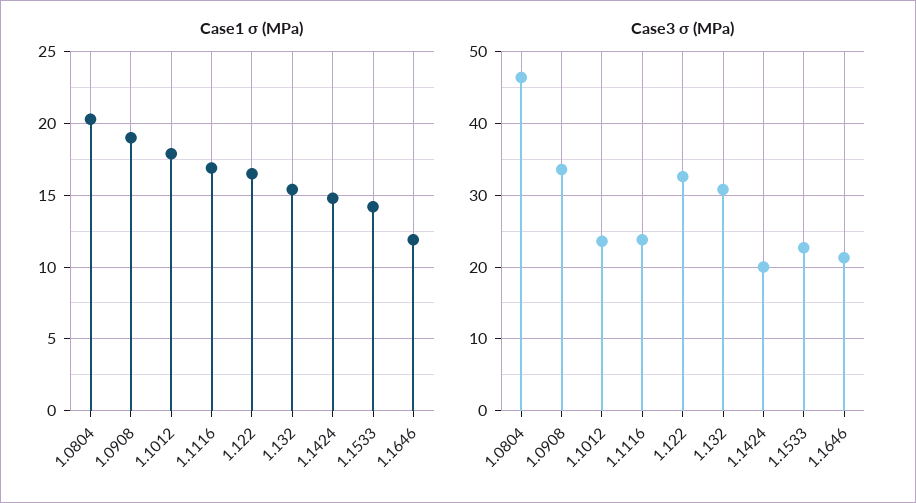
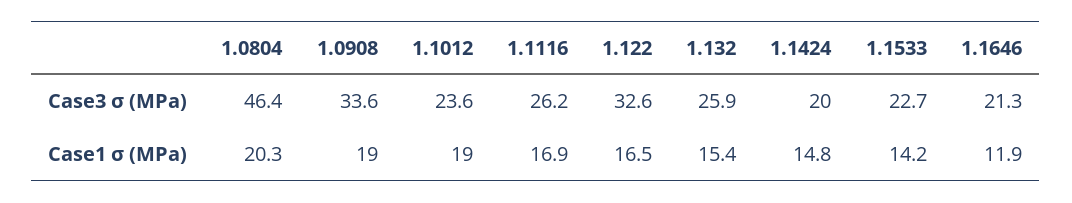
  {
    "Case1 σ (MPa)": {
      "1.0804": 20.3,
      "1.0908": 19,
-     "1.1012": 18,
+     "1.1012": 19,
      "1.1116": 16.9,
      "1.122": 16.5,
      "1.132": 15.4,
      "1.1424": 14.8,
      "1.1533": 14.2,
      "1.1646": 11.9
    },
    "Case3 σ (MPa)": {
      "1.0804": 46.4,
      "1.0908": 33.6,
      "1.1012": 23.6,
-     "1.1116": 24,
+     "1.1116": 26.2,
      "1.122": 32.6,
-     "1.132": 31,
+     "1.132": 25.9,
      "1.1424": 20,
      "1.1533": 22.7,
      "1.1646": 21.3
    }
  }

